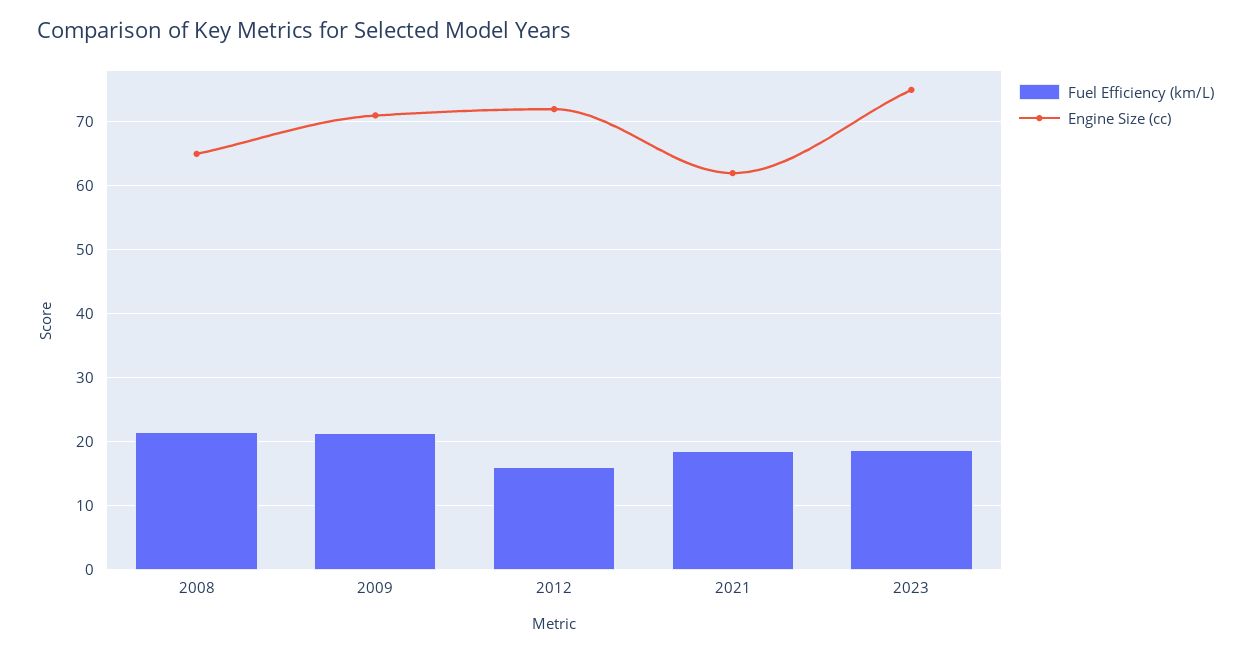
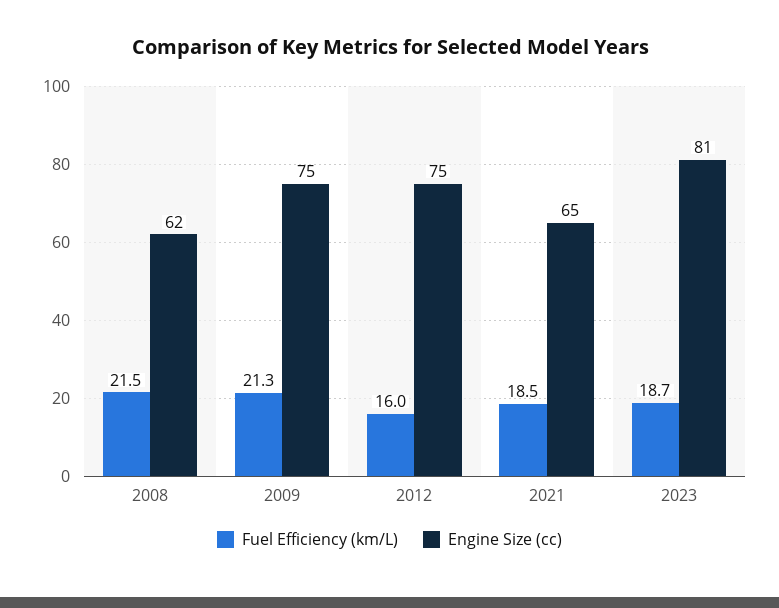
  {
    "Fuel Efficiency (km/L)": {
      "2008": 21.5,
      "2009": 21.3,
      "2012": 16,
      "2021": 18.5,
      "2023": 18.7
    },
    "Engine Size (cc)": {
-     "2008": 65,
+     "2008": 62,
-     "2009": 71,
+     "2009": 75,
-     "2012": 72,
+     "2012": 75,
-     "2021": 62,
+     "2021": 65,
-     "2023": 75
+     "2023": 81
    }
  }

